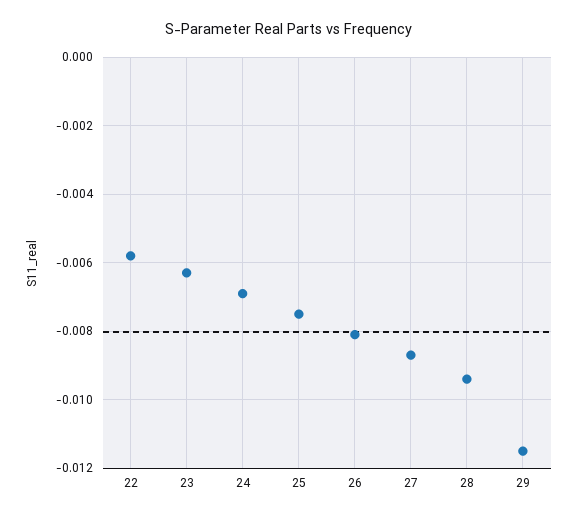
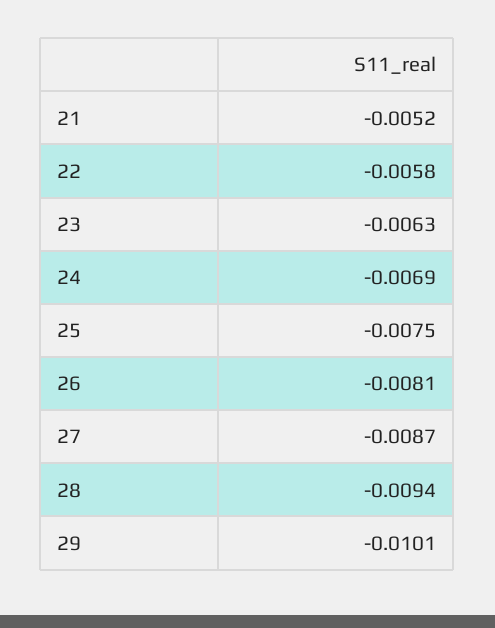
  {
    "22": -0.0058,
    "23": -0.0063,
    "24": -0.0069,
    "25": -0.0075,
    "26": -0.0081,
    "27": -0.0087,
    "28": -0.0094,
-   "29": -0.0115
+   "29": -0.0101,
+   "21": -0.0052
  }

